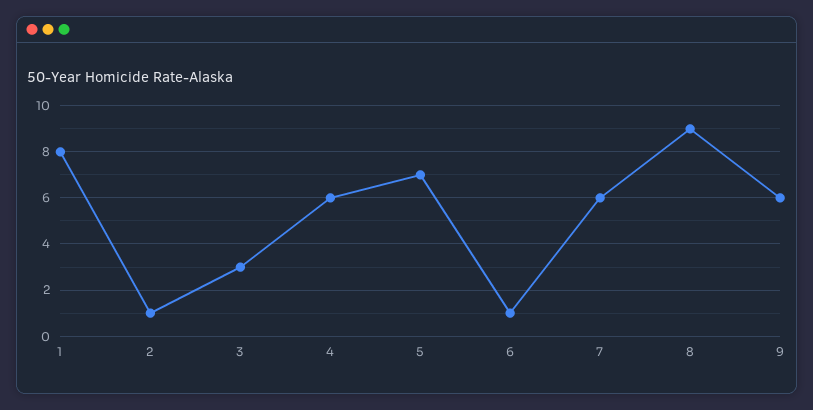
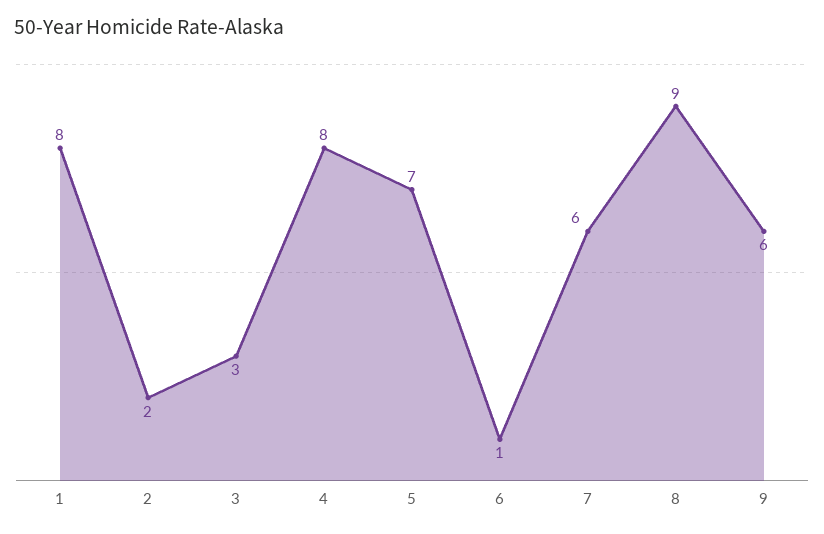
  {
    "1": 8,
-   "2": 1,
+   "2": 2,
    "3": 3,
-   "4": 6,
+   "4": 8,
    "5": 7,
    "6": 1,
    "7": 6,
    "8": 9,
    "9": 6
  }

